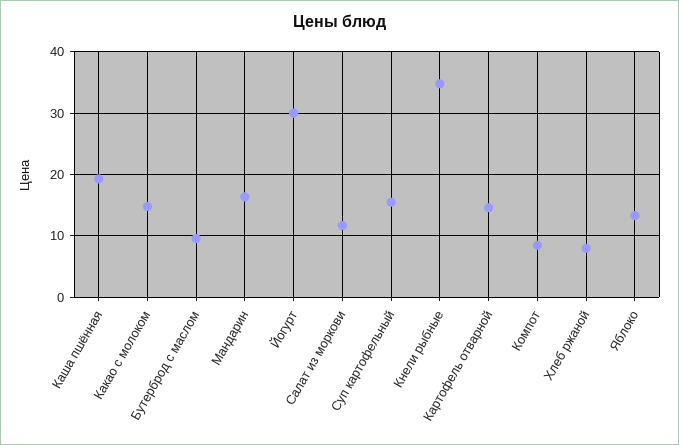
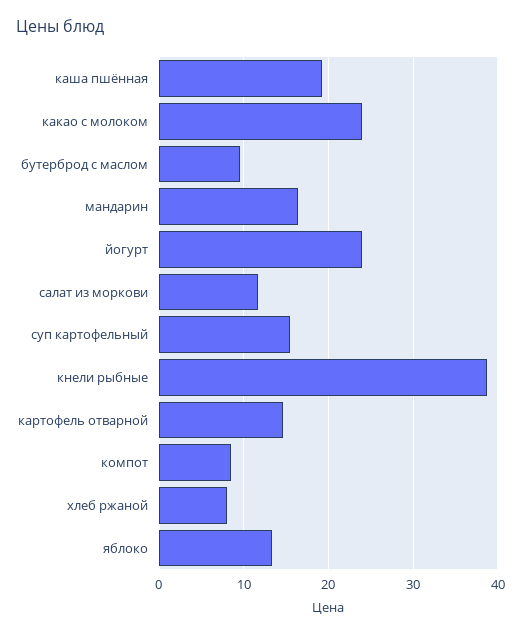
  {
    "Каша пшённая": 19,
-   "Какао с молоком": 15,
+   "Какао с молоком": 24,
    "Бутерброд с маслом": 10,
    "Мандарин": 16,
-   "Йогурт": 30,
+   "Йогурт": 24,
    "Салат из моркови": 12,
    "Суп картофельный": 15,
-   "Кнели рыбные": 35,
+   "Кнели рыбные": 39,
    "Картофель отварной": 15,
    "Компот": 8,
    "Хлеб ржаной": 8,
    "Яблоко": 13
  }

